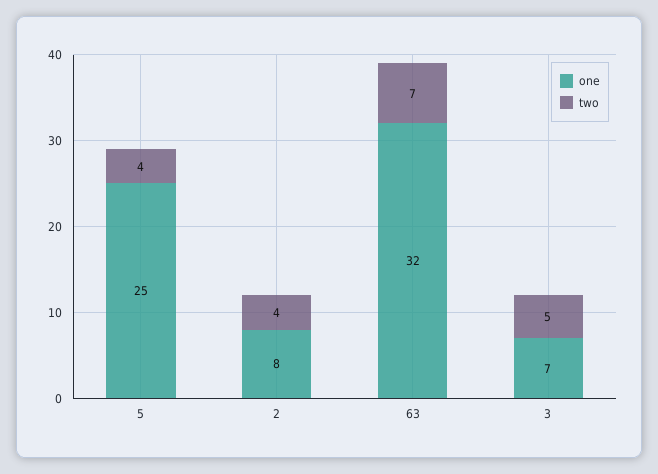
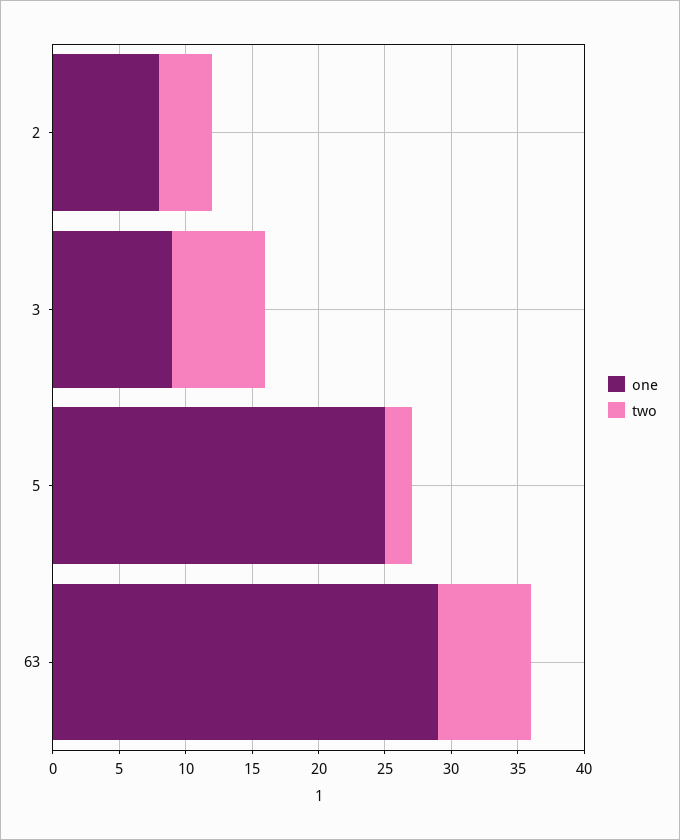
  {
    "one": {
      "5": 25,
      "2": 8,
-     "63": 32,
+     "63": 29,
-     "3": 7
+     "3": 9
    },
    "two": {
-     "5": 4,
+     "5": 2,
      "2": 4,
      "63": 7,
-     "3": 5
+     "3": 7
    }
  }

